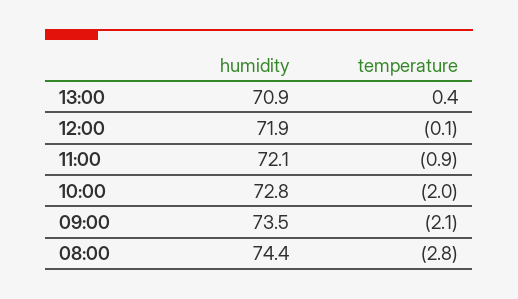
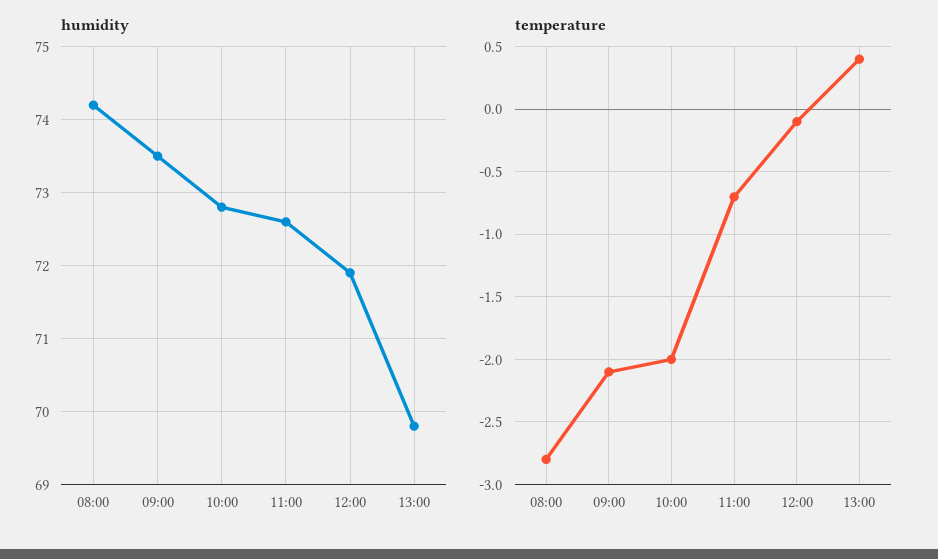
  {
    "humidity": {
-     "13:00": 70.9,
+     "13:00": 69.8,
      "12:00": 71.9,
-     "11:00": 72.1,
+     "11:00": 72.6,
      "10:00": 72.8,
      "09:00": 73.5,
-     "08:00": 74.4
+     "08:00": 74.2
    },
    "temperature": {
      "13:00": 0.4,
      "12:00": -0.1,
-     "11:00": -0.9,
+     "11:00": -0.7,
      "10:00": -2,
      "09:00": -2.1,
      "08:00": -2.8
    }
  }

